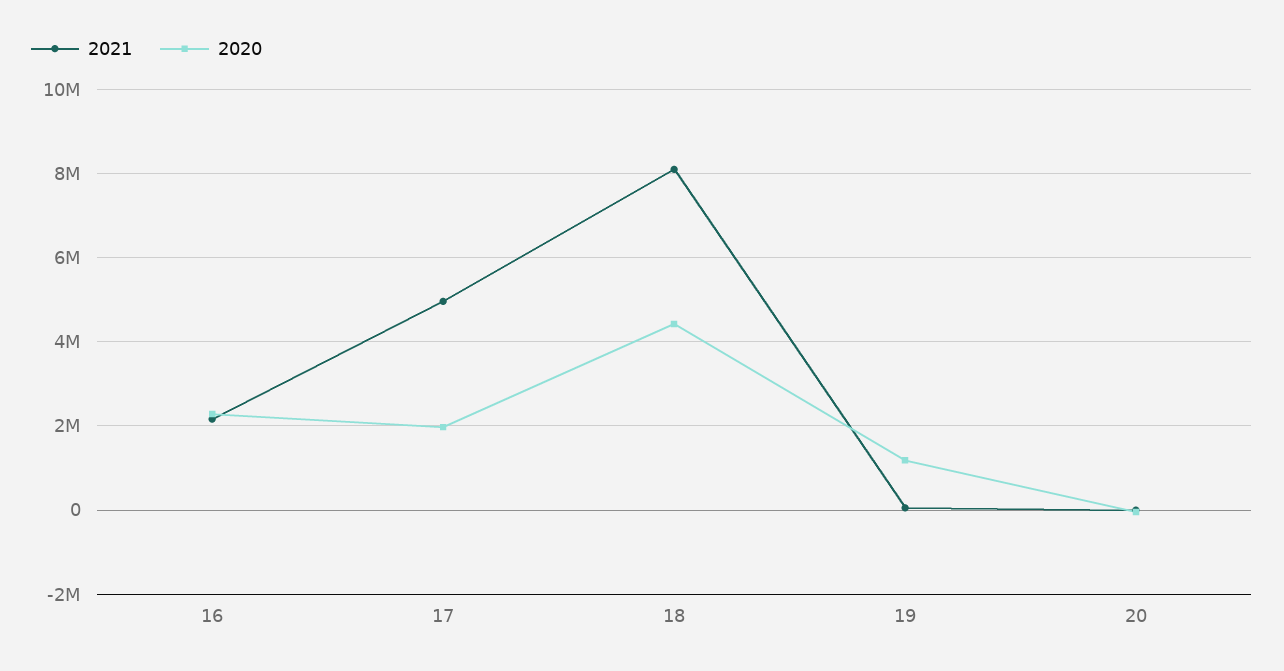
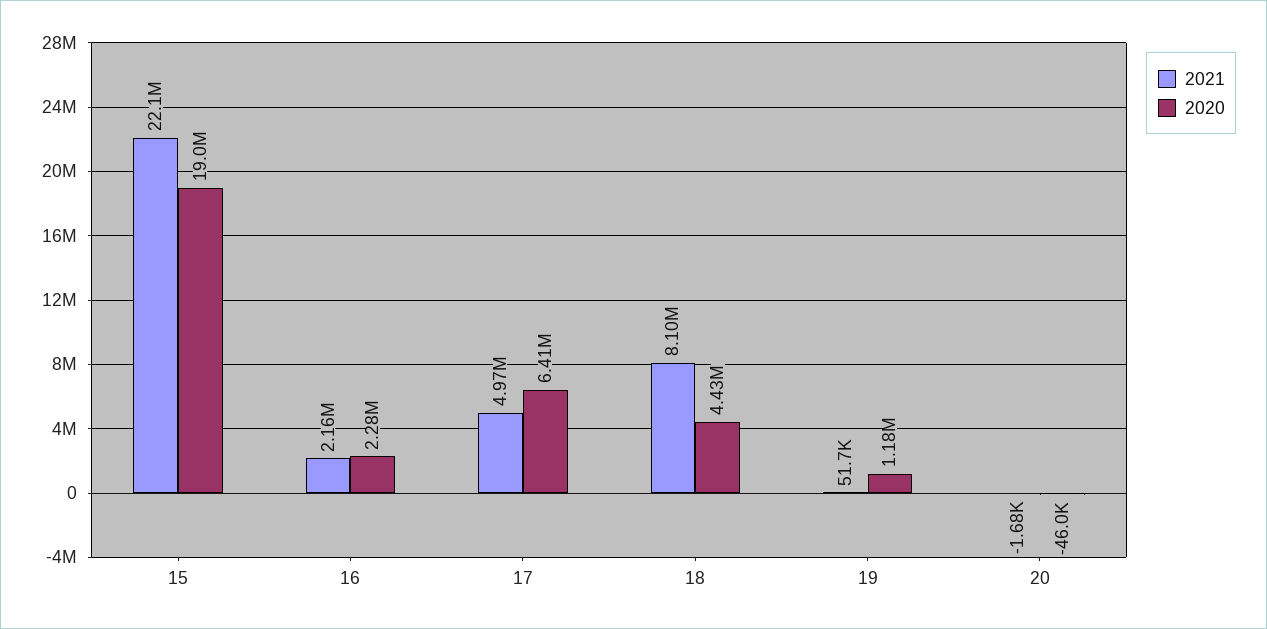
  {
    "2021": {
      "16": 2160000,
      "17": 4970000,
      "18": 8100000,
      "19": 51700,
-     "20": -1680
+     "20": -1680,
+     "15": 22100000
    },
    "2020": {
      "16": 2280000,
-     "17": 2000000,
+     "17": 6410000,
      "18": 4430000,
      "19": 1180000,
-     "20": -46000
+     "20": -46000,
+     "15": 19000000
    }
  }

